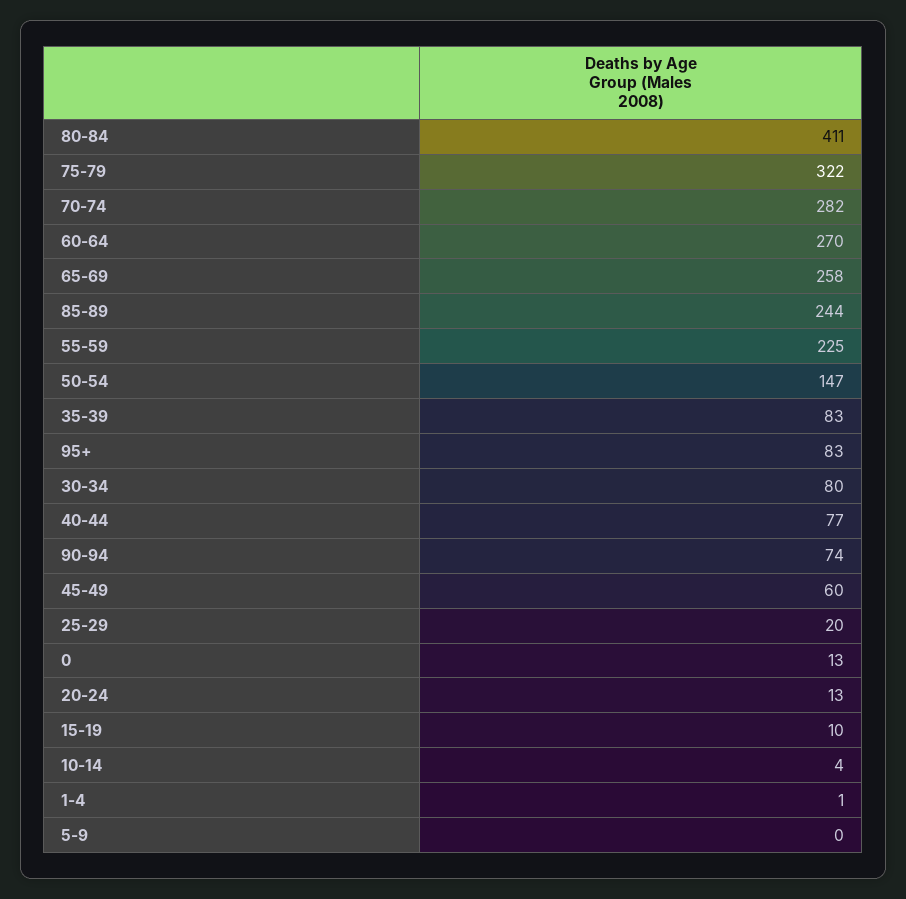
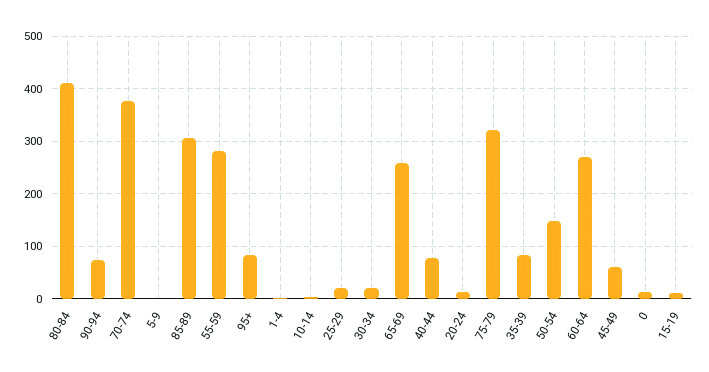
  {
    "80-84": 411,
    "75-79": 322,
-   "70-74": 282,
+   "70-74": 380,
    "60-64": 270,
    "65-69": 258,
-   "85-89": 244,
+   "85-89": 300,
-   "55-59": 225,
+   "55-59": 280,
    "50-54": 147,
    "35-39": 83,
    "95+": 83,
-   "30-34": 80,
+   "30-34": 20,
    "40-44": 77,
    "90-94": 74,
    "45-49": 60,
    "25-29": 20,
    "0": 13,
    "20-24": 13,
    "15-19": 10,
    "10-14": 4,
    "1-4": 1,
    "5-9": 0
  }

